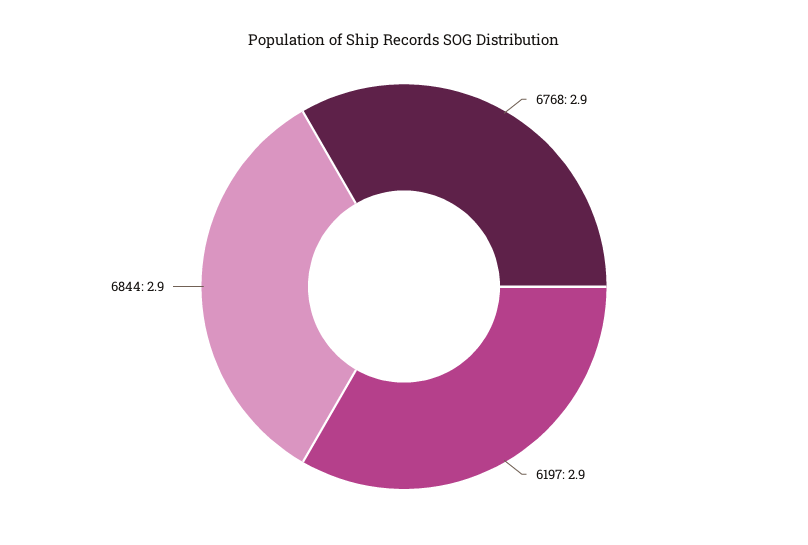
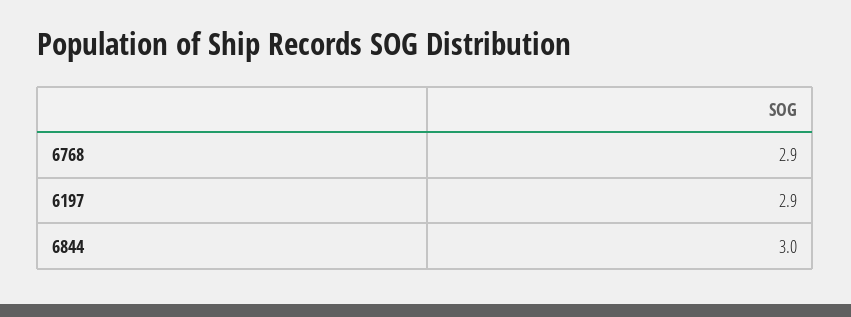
  {
    "6768": 2.9,
    "6197": 2.9,
-   "6844": 2.9
+   "6844": 3
  }

